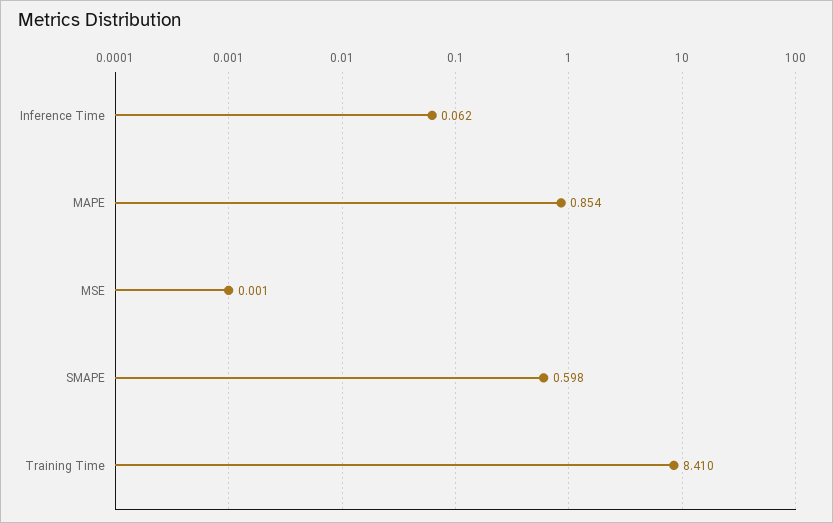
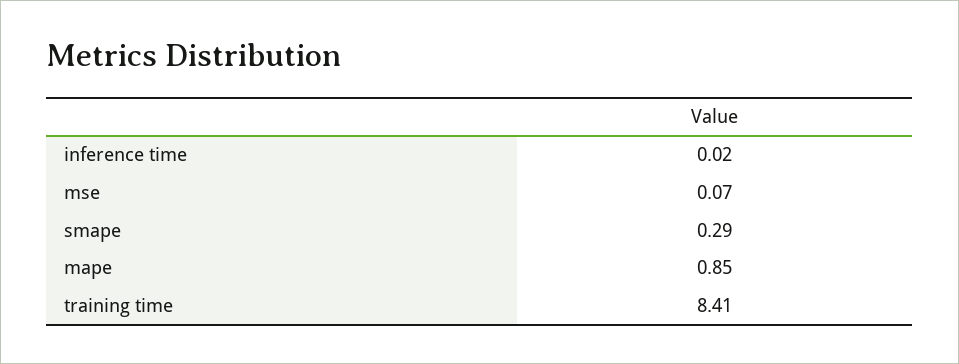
  {
-   "Inference Time": 0.062,
+   "Inference Time": 0.02,
    "MAPE": 0.854,
-   "MSE": 0.001,
+   "MSE": 0.07,
-   "SMAPE": 0.598,
+   "SMAPE": 0.29,
    "Training Time": 8.41
  }

